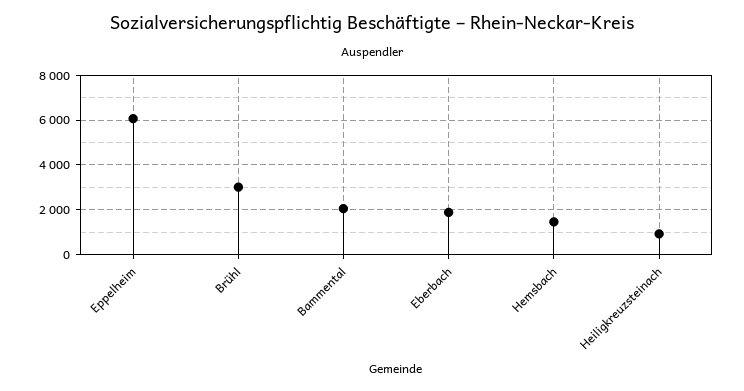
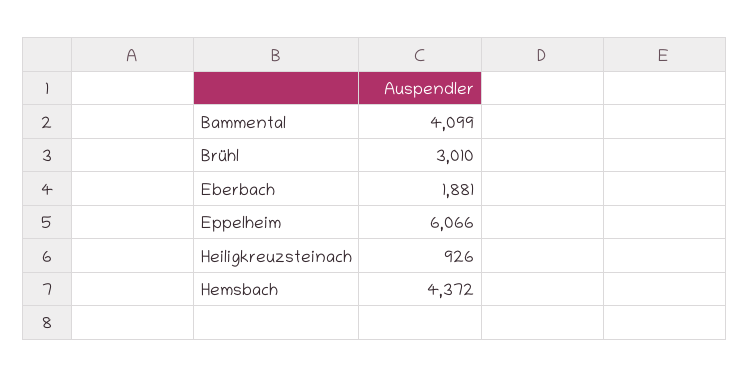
  {
    "Eppelheim": 6066,
    "Brühl": 3010,
-   "Bammental": 2000,
+   "Bammental": 4099,
    "Eberbach": 1881,
-   "Hemsbach": 1500,
+   "Hemsbach": 4372,
    "Heiligkreuzsteinach": 926
  }

